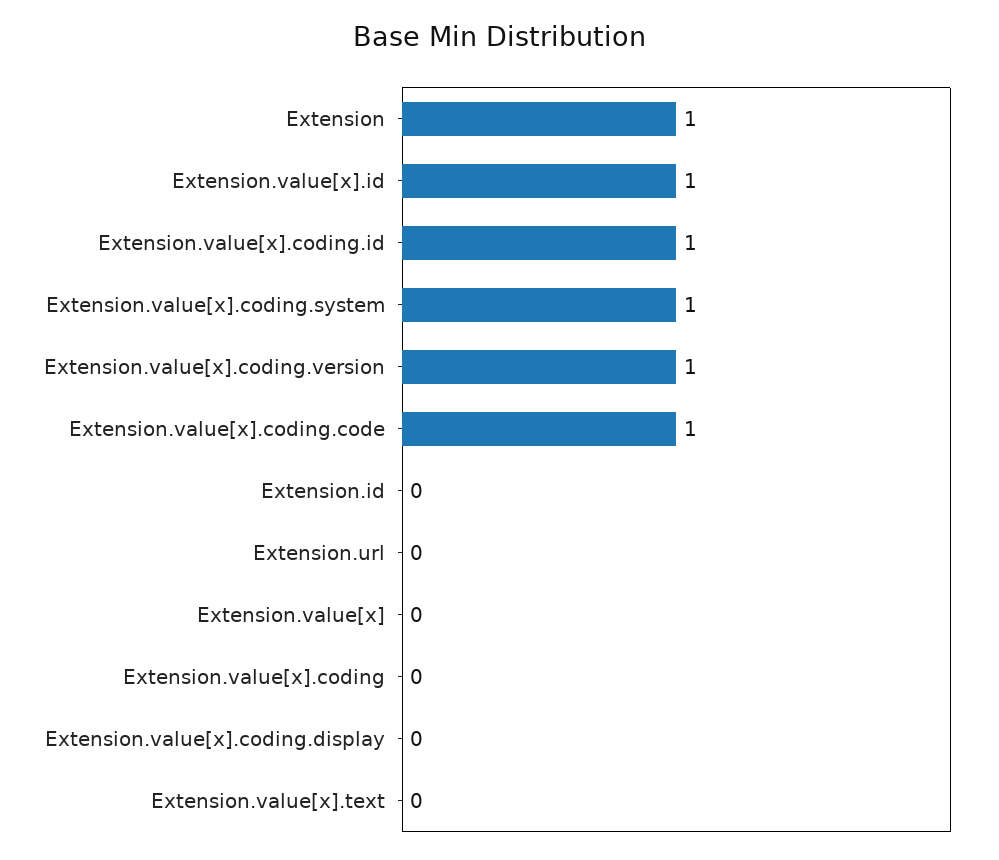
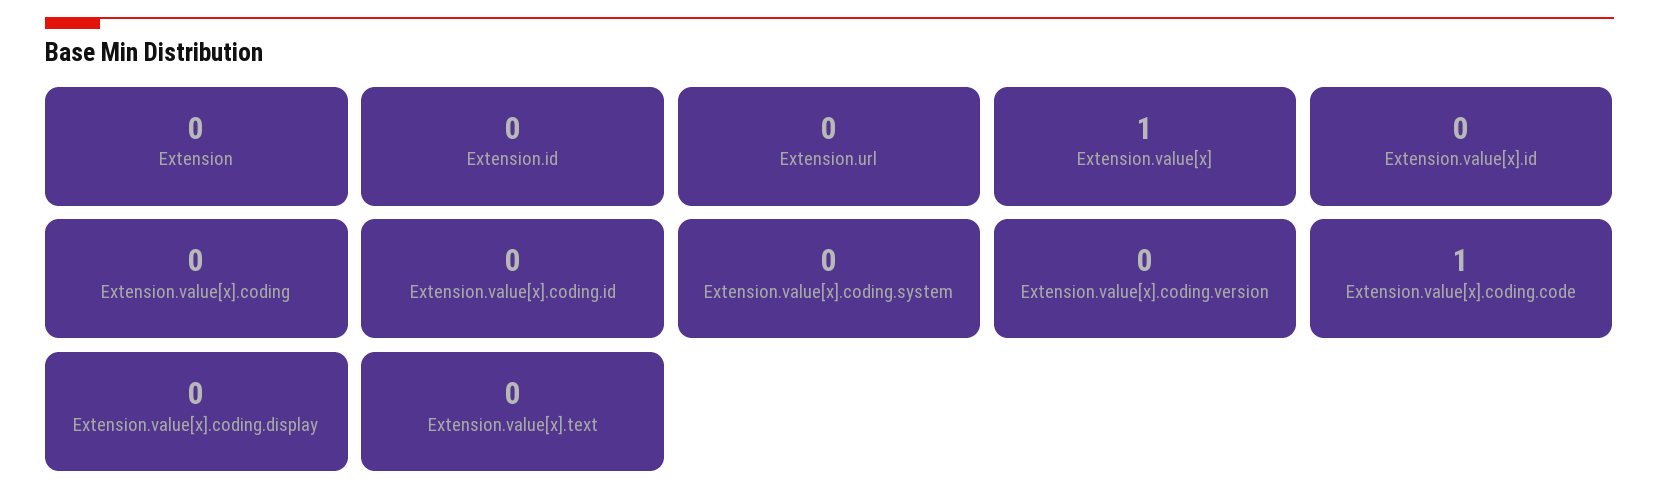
  {
-   "Extension": 1,
+   "Extension": 0,
-   "Extension.value[x].id": 1,
+   "Extension.value[x].id": 0,
-   "Extension.value[x].coding.id": 1,
+   "Extension.value[x].coding.id": 0,
-   "Extension.value[x].coding.system": 1,
+   "Extension.value[x].coding.system": 0,
-   "Extension.value[x].coding.version": 1,
+   "Extension.value[x].coding.version": 0,
    "Extension.value[x].coding.code": 1,
    "Extension.id": 0,
    "Extension.url": 0,
-   "Extension.value[x]": 0,
+   "Extension.value[x]": 1,
    "Extension.value[x].coding": 0,
    "Extension.value[x].coding.display": 0,
    "Extension.value[x].text": 0
  }

